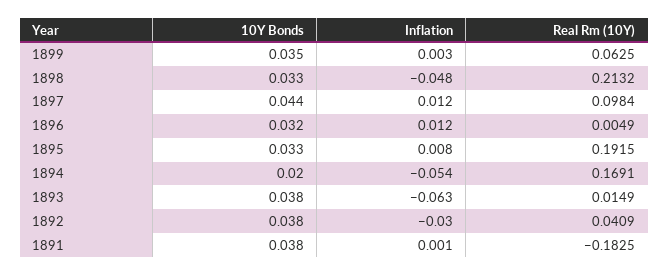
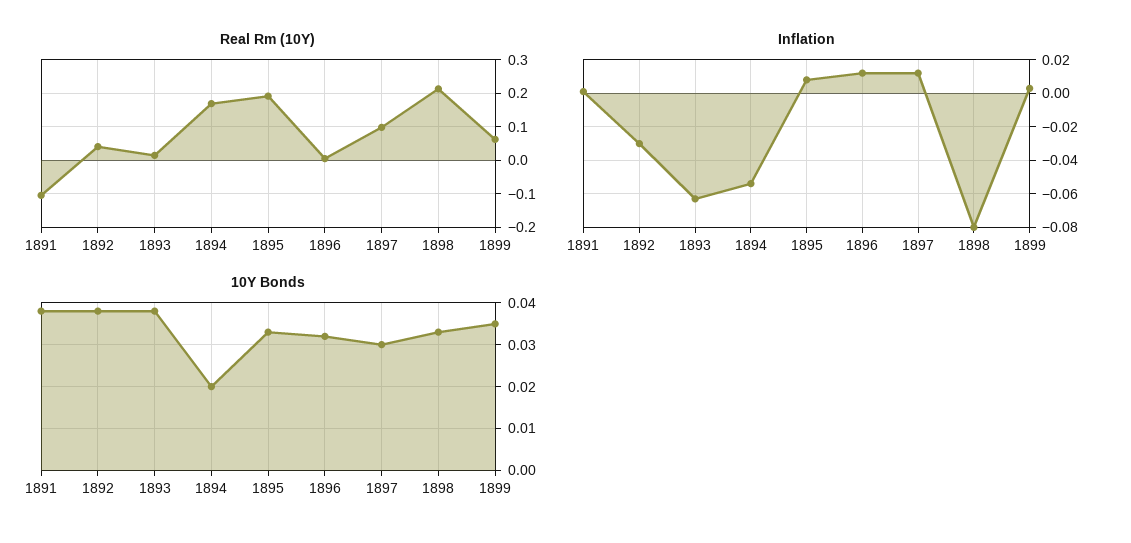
  {
    "10Y Bonds": {
      "1899": 0.035,
      "1898": 0.033,
-     "1897": 0.044,
+     "1897": 0.03,
      "1896": 0.032,
      "1895": 0.033,
      "1894": 0.02,
      "1893": 0.038,
      "1892": 0.038,
      "1891": 0.038
    },
    "Inflation": {
      "1899": 0.003,
-     "1898": -0.048,
+     "1898": -0.08,
      "1897": 0.012,
      "1896": 0.012,
      "1895": 0.008,
      "1894": -0.054,
      "1893": -0.063,
      "1892": -0.03,
      "1891": 0.001
    },
    "Real Rm (10Y)": {
      "1899": 0.0625,
      "1898": 0.2132,
      "1897": 0.0984,
      "1896": 0.0049,
      "1895": 0.1915,
      "1894": 0.1691,
      "1893": 0.0149,
      "1892": 0.0409,
-     "1891": -0.1825
+     "1891": -0.1
    }
  }

